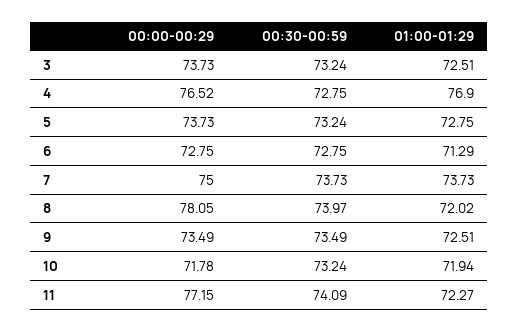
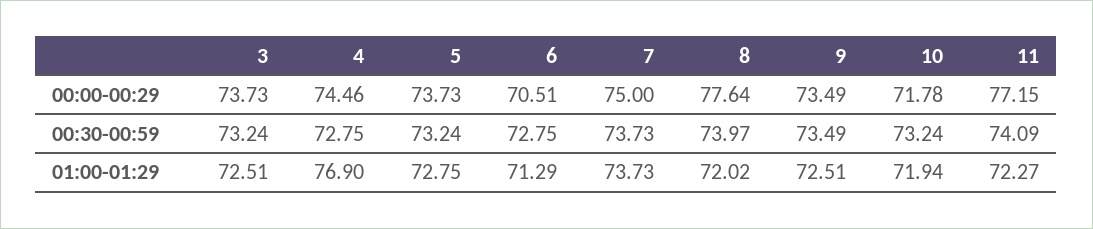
  {
    "00:00-00:29": {
      "3": 73.73,
-     "4": 76.52,
+     "4": 74.46,
      "5": 73.73,
-     "6": 72.75,
+     "6": 70.51,
      "7": 75,
-     "8": 78.05,
+     "8": 77.64,
      "9": 73.49,
      "10": 71.78,
      "11": 77.15
    },
    "00:30-00:59": {
      "3": 73.24,
      "4": 72.75,
      "5": 73.24,
      "6": 72.75,
      "7": 73.73,
      "8": 73.97,
      "9": 73.49,
      "10": 73.24,
      "11": 74.09
    },
    "01:00-01:29": {
      "3": 72.51,
      "4": 76.9,
      "5": 72.75,
      "6": 71.29,
      "7": 73.73,
      "8": 72.02,
      "9": 72.51,
      "10": 71.94,
      "11": 72.27
    }
  }

